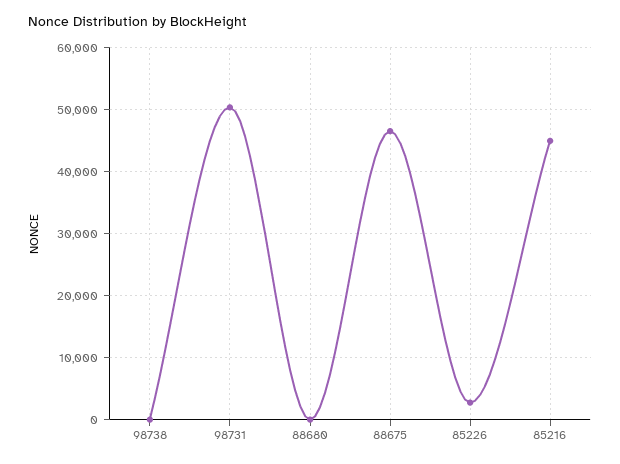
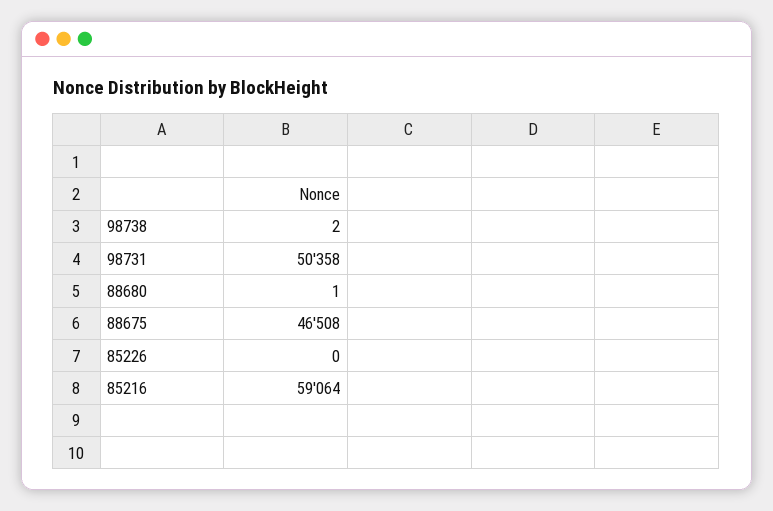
  {
    "98738": 2,
    "98731": 50358,
    "88680": 1,
    "88675": 46508,
-   "85226": 3000,
+   "85226": 0,
-   "85216": 45000
+   "85216": 59064
  }

